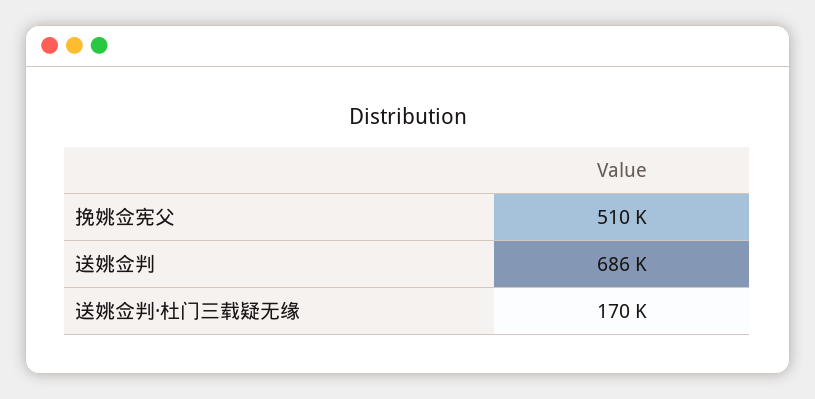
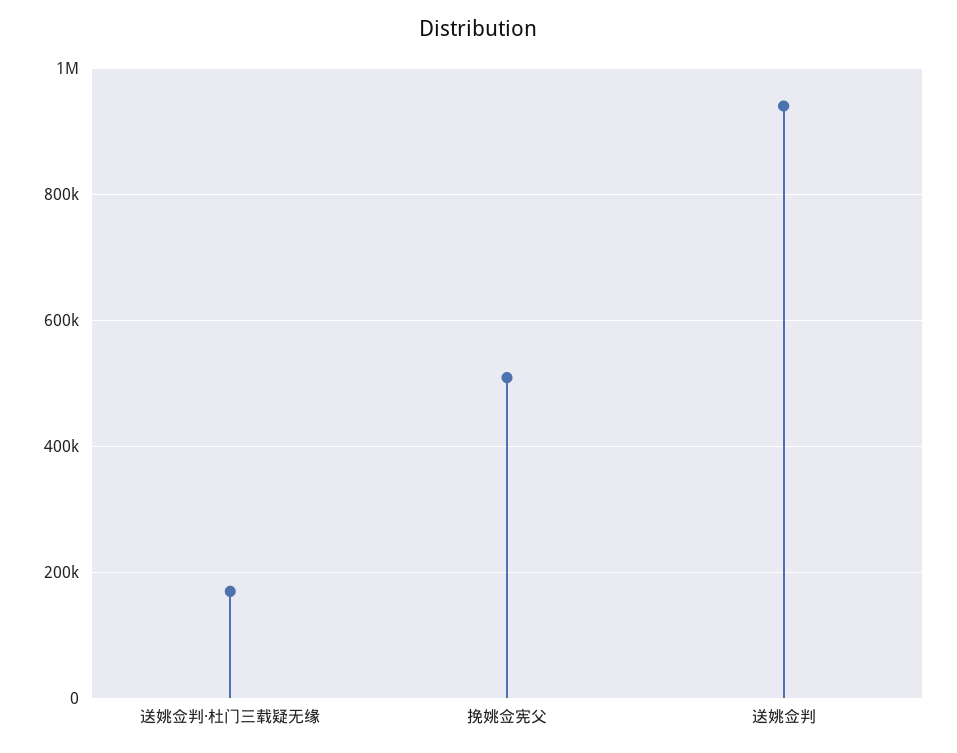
  {
    "挽姚佥宪父": 510000,
-   "送姚佥判": 686000,
+   "送姚佥判": 940000,
    "送姚佥判·杜门三载疑无缘": 170000
  }

